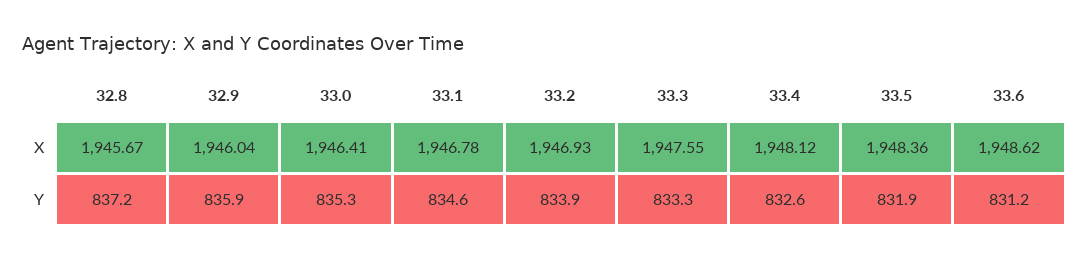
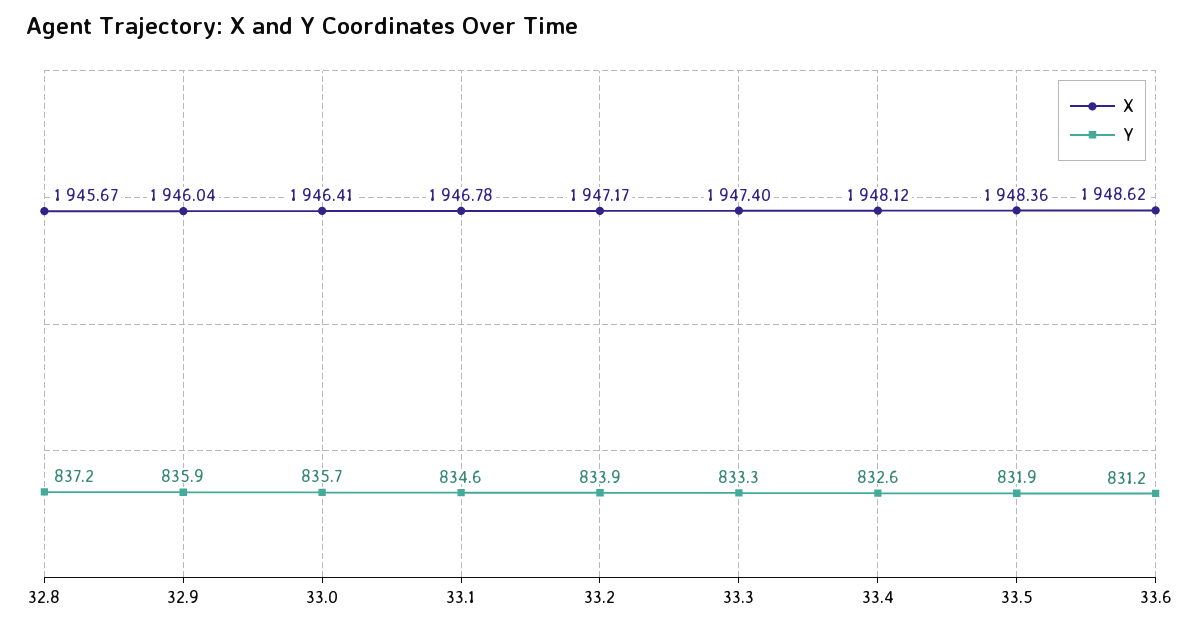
  {
    "X": {
      "32.8": 1945.67,
      "32.9": 1946.04,
      "33.0": 1946.41,
      "33.1": 1946.78,
-     "33.2": 1946.93,
+     "33.2": 1947.17,
-     "33.3": 1947.55,
+     "33.3": 1947.4,
      "33.4": 1948.12,
      "33.5": 1948.36,
      "33.6": 1948.62
    },
    "Y": {
      "32.8": 837.2,
      "32.9": 835.9,
-     "33.0": 835.3,
+     "33.0": 835.7,
      "33.1": 834.6,
      "33.2": 833.9,
      "33.3": 833.3,
      "33.4": 832.6,
      "33.5": 831.9,
      "33.6": 831.2
    }
  }

